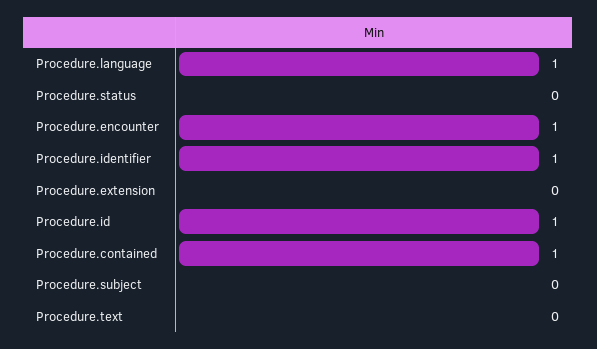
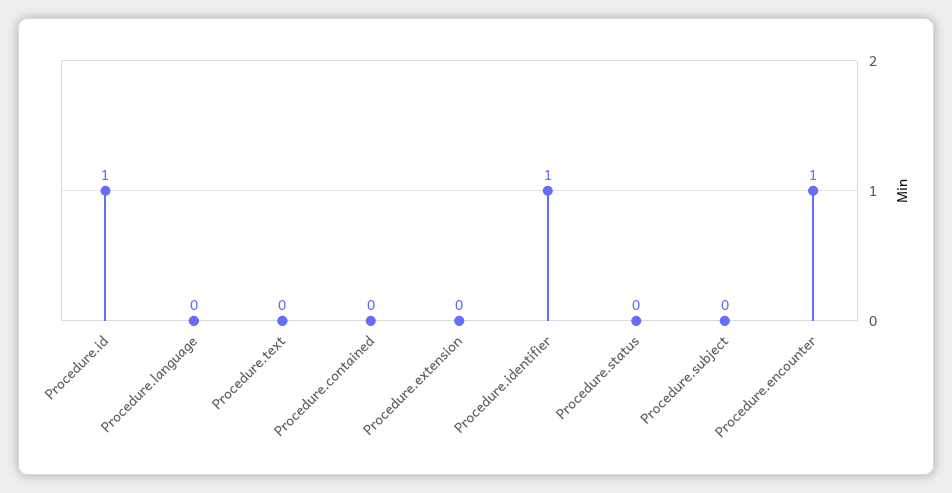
  {
-   "Procedure.language": 1,
+   "Procedure.language": 0,
    "Procedure.status": 0,
    "Procedure.encounter": 1,
    "Procedure.identifier": 1,
    "Procedure.extension": 0,
    "Procedure.id": 1,
-   "Procedure.contained": 1,
+   "Procedure.contained": 0,
    "Procedure.subject": 0,
    "Procedure.text": 0
  }

